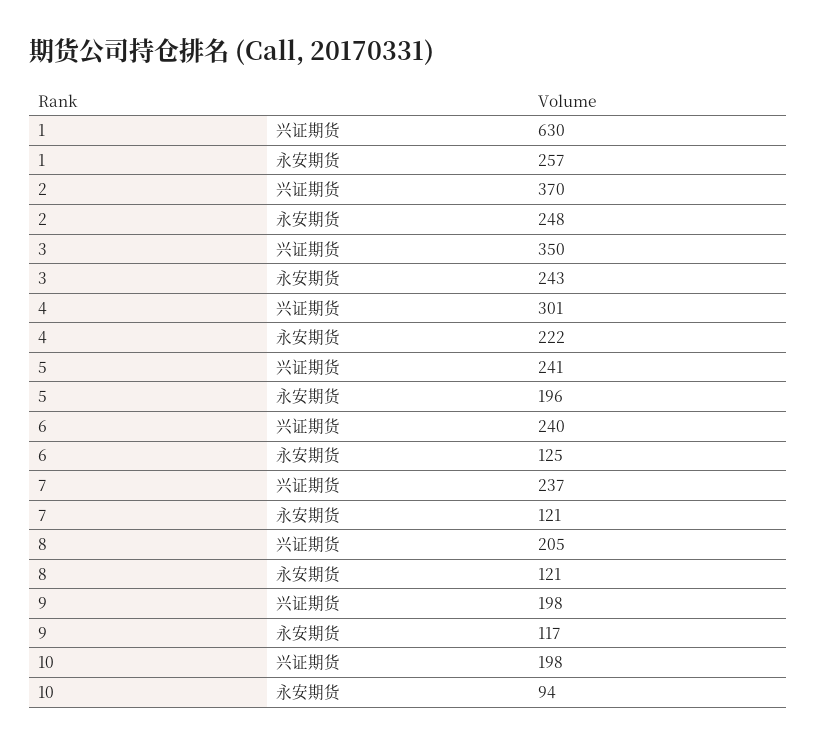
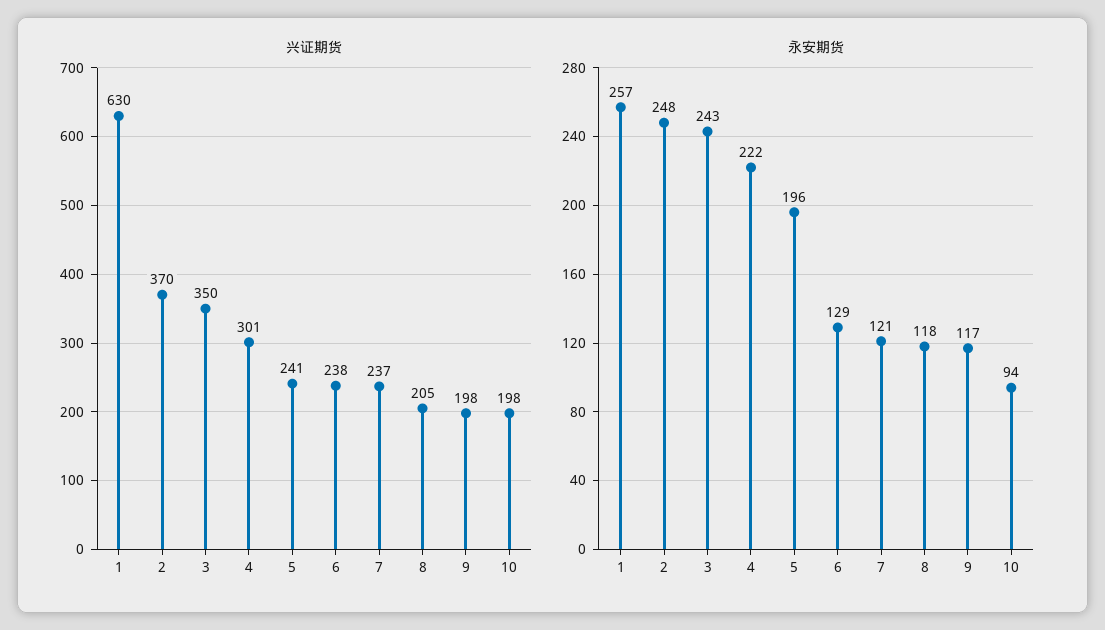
  {
    "兴证期货": {
      "1": 630,
      "2": 370,
      "3": 350,
      "4": 301,
      "5": 241,
-     "6": 240,
+     "6": 238,
      "7": 237,
      "8": 205,
      "9": 198,
      "10": 198
    },
    "永安期货": {
      "1": 257,
      "2": 248,
      "3": 243,
      "4": 222,
      "5": 196,
-     "6": 125,
+     "6": 129,
      "7": 121,
-     "8": 121,
+     "8": 118,
      "9": 117,
      "10": 94
    }
  }

